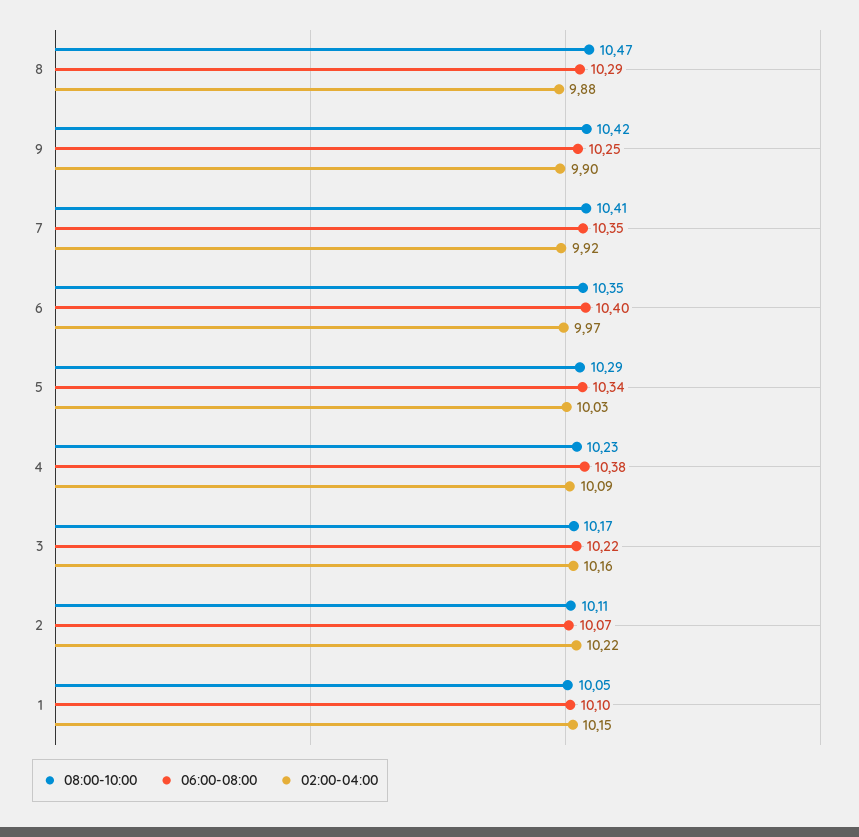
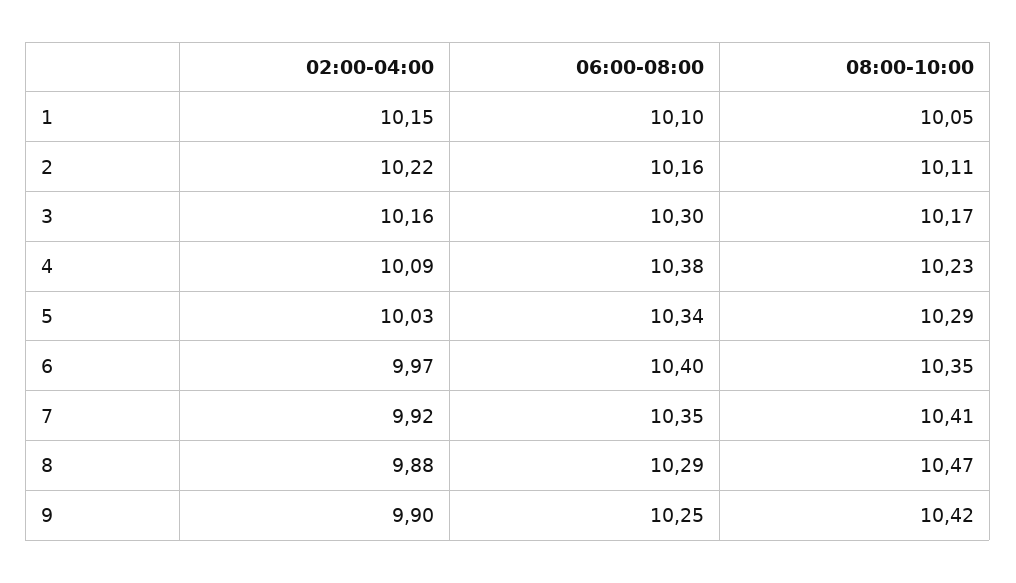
  {
    "08:00-10:00": {
      "8": 10.47,
      "9": 10.42,
      "7": 10.41,
      "6": 10.35,
      "5": 10.29,
      "4": 10.23,
      "3": 10.17,
      "2": 10.11,
      "1": 10.05
    },
    "06:00-08:00": {
      "8": 10.29,
      "9": 10.25,
      "7": 10.35,
      "6": 10.4,
      "5": 10.34,
      "4": 10.38,
-     "3": 10.22,
+     "3": 10.3,
-     "2": 10.07,
+     "2": 10.16,
      "1": 10.1
    },
    "02:00-04:00": {
      "8": 9.88,
      "9": 9.9,
      "7": 9.92,
      "6": 9.97,
      "5": 10.03,
      "4": 10.09,
      "3": 10.16,
      "2": 10.22,
      "1": 10.15
    }
  }

